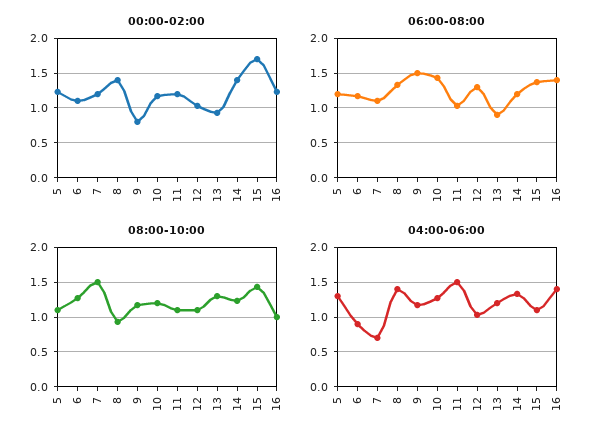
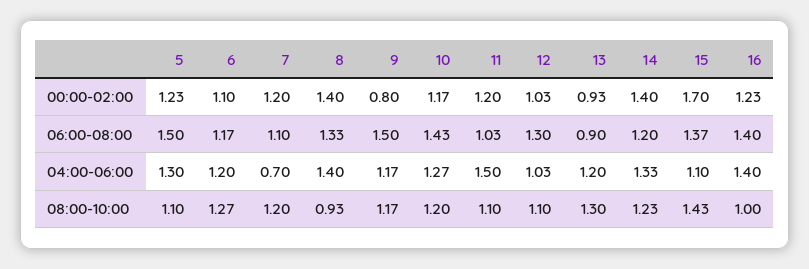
  {
    "00:00-02:00": {
      "5": 1.23,
      "6": 1.1,
      "7": 1.2,
      "8": 1.4,
      "9": 0.8,
      "10": 1.17,
      "11": 1.2,
      "12": 1.03,
      "13": 0.93,
      "14": 1.4,
      "15": 1.7,
      "16": 1.23
    },
    "06:00-08:00": {
-     "5": 1.2,
+     "5": 1.5,
      "6": 1.17,
      "7": 1.1,
      "8": 1.33,
      "9": 1.5,
      "10": 1.43,
      "11": 1.03,
      "12": 1.3,
      "13": 0.9,
      "14": 1.2,
      "15": 1.37,
      "16": 1.4
    },
    "08:00-10:00": {
      "5": 1.1,
      "6": 1.27,
-     "7": 1.5,
+     "7": 1.2,
      "8": 0.93,
      "9": 1.17,
      "10": 1.2,
      "11": 1.1,
      "12": 1.1,
      "13": 1.3,
      "14": 1.23,
      "15": 1.43,
      "16": 1
    },
    "04:00-06:00": {
      "5": 1.3,
-     "6": 0.9,
+     "6": 1.2,
      "7": 0.7,
      "8": 1.4,
      "9": 1.17,
      "10": 1.27,
      "11": 1.5,
      "12": 1.03,
      "13": 1.2,
      "14": 1.33,
      "15": 1.1,
      "16": 1.4
    }
  }

